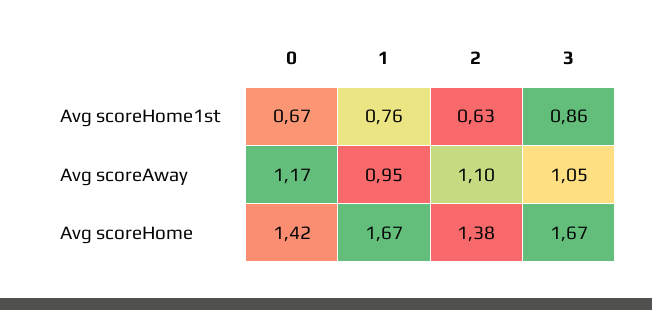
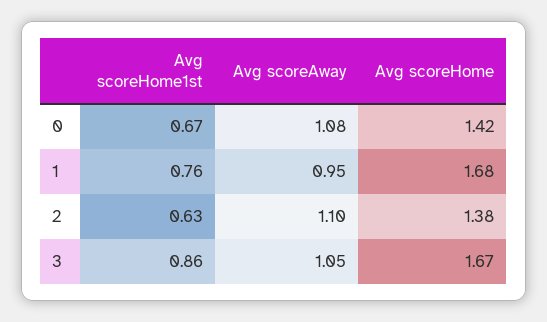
  {
    "0": {
      "Avg scoreHome1st": 0.67,
-     "Avg scoreAway": 1.17,
+     "Avg scoreAway": 1.08,
      "Avg scoreHome": 1.42
    },
    "1": {
      "Avg scoreHome1st": 0.76,
      "Avg scoreAway": 0.95,
-     "Avg scoreHome": 1.67
+     "Avg scoreHome": 1.68
    },
    "2": {
      "Avg scoreHome1st": 0.63,
      "Avg scoreAway": 1.1,
      "Avg scoreHome": 1.38
    },
    "3": {
      "Avg scoreHome1st": 0.86,
      "Avg scoreAway": 1.05,
      "Avg scoreHome": 1.67
    }
  }

